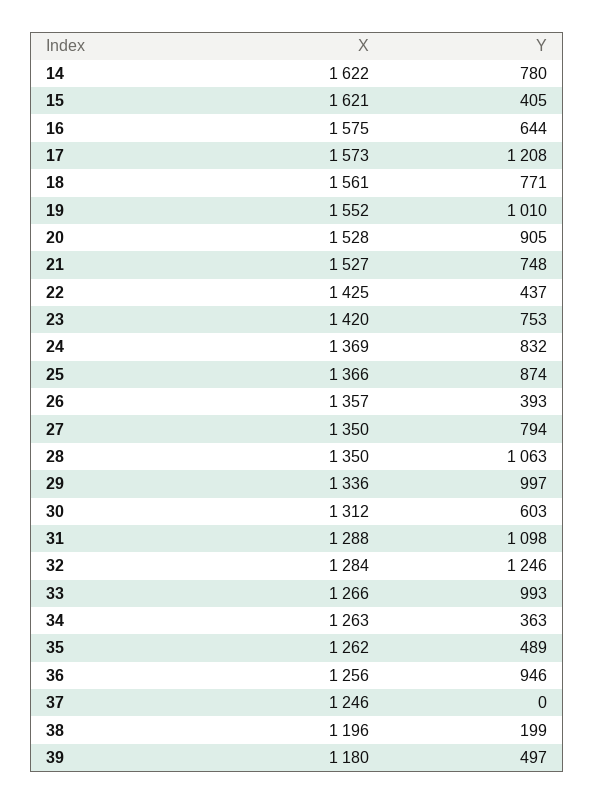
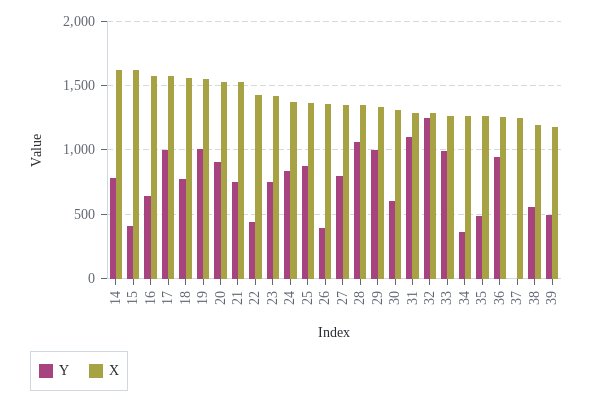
  {
    "X": {
      "14": 1622,
      "15": 1621,
      "16": 1575,
      "17": 1573,
      "18": 1561,
      "19": 1552,
      "20": 1528,
      "21": 1527,
      "22": 1425,
      "23": 1420,
      "24": 1369,
      "25": 1366,
      "26": 1357,
      "27": 1350,
      "28": 1350,
      "29": 1336,
      "30": 1312,
      "31": 1288,
      "32": 1284,
      "33": 1266,
      "34": 1263,
      "35": 1262,
      "36": 1256,
      "37": 1246,
      "38": 1196,
      "39": 1180
    },
    "Y": {
      "14": 780,
      "15": 405,
      "16": 644,
-     "17": 1208,
+     "17": 1000,
      "18": 771,
      "19": 1010,
      "20": 905,
      "21": 748,
      "22": 437,
      "23": 753,
      "24": 832,
      "25": 874,
      "26": 393,
      "27": 794,
      "28": 1063,
      "29": 997,
      "30": 603,
      "31": 1098,
      "32": 1246,
      "33": 993,
      "34": 363,
      "35": 489,
      "36": 946,
      "37": 0,
-     "38": 199,
+     "38": 550,
      "39": 497
    }
  }

